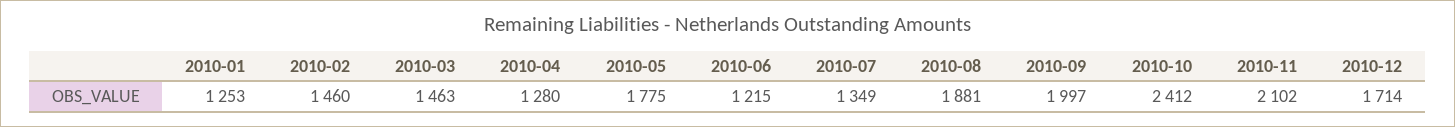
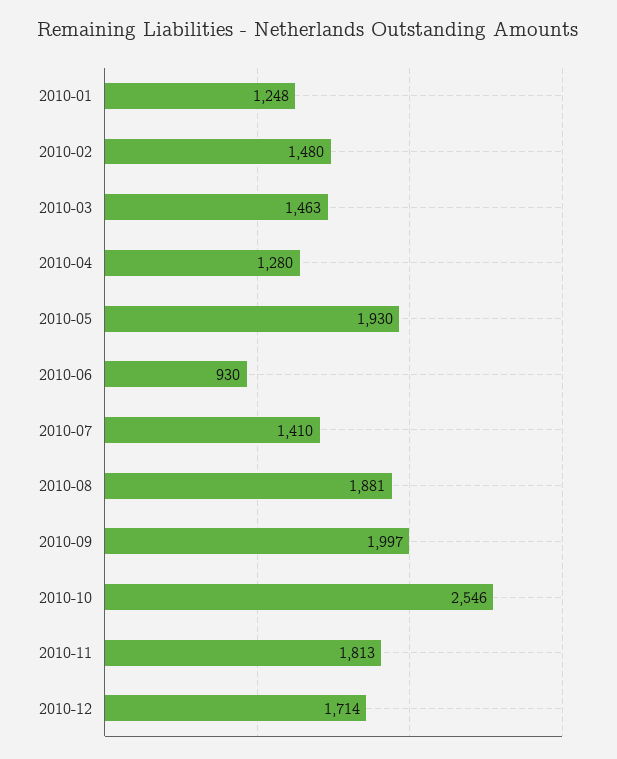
  {
-   "2010-01": 1253,
+   "2010-01": 1248,
-   "2010-02": 1460,
+   "2010-02": 1480,
    "2010-03": 1463,
    "2010-04": 1280,
-   "2010-05": 1775,
+   "2010-05": 1930,
-   "2010-06": 1215,
+   "2010-06": 930,
-   "2010-07": 1349,
+   "2010-07": 1410,
    "2010-08": 1881,
    "2010-09": 1997,
-   "2010-10": 2412,
+   "2010-10": 2546,
-   "2010-11": 2102,
+   "2010-11": 1813,
    "2010-12": 1714
  }

